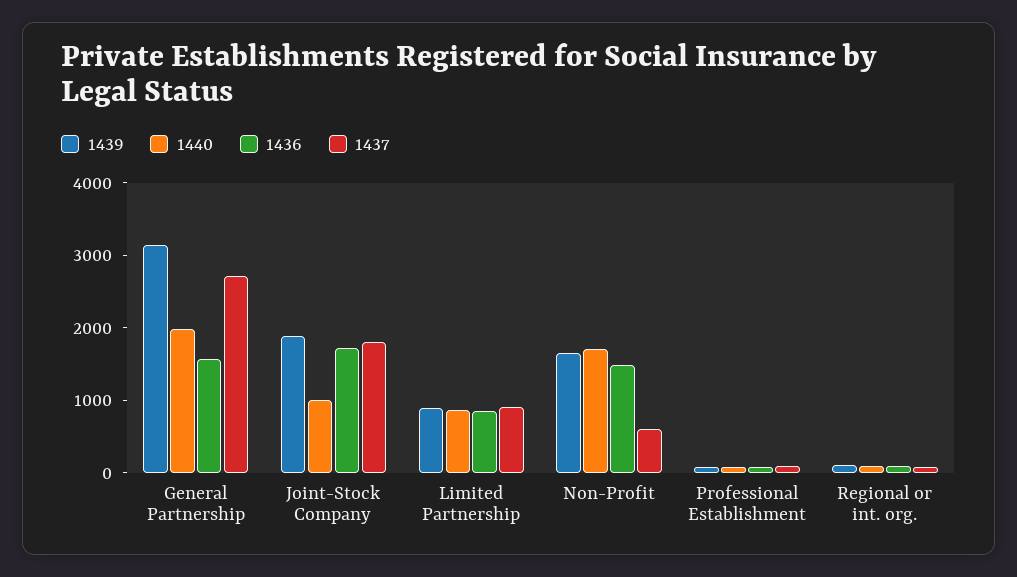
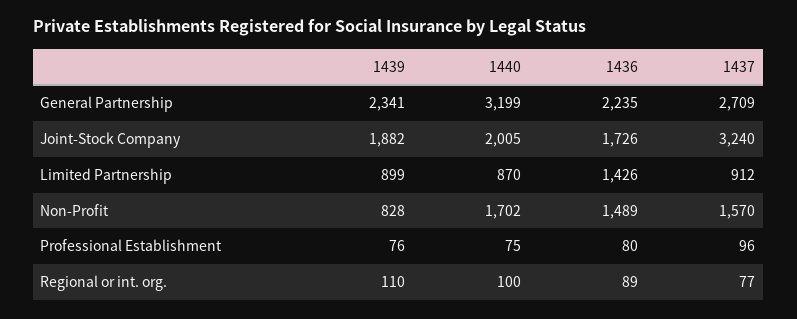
  {
    "1439": {
-     "General Partnership": 3200,
+     "General Partnership": 2341,
      "Joint-Stock Company": 1882,
      "Limited Partnership": 899,
-     "Non-Profit": 1600,
+     "Non-Profit": 828,
      "Professional Establishment": 76,
      "Regional or int. org.": 110
    },
    "1440": {
-     "General Partnership": 2000,
+     "General Partnership": 3199,
-     "Joint-Stock Company": 1000,
+     "Joint-Stock Company": 2005,
      "Limited Partnership": 870,
      "Non-Profit": 1702,
      "Professional Establishment": 75,
      "Regional or int. org.": 100
    },
    "1436": {
-     "General Partnership": 1600,
+     "General Partnership": 2235,
      "Joint-Stock Company": 1726,
-     "Limited Partnership": 800,
+     "Limited Partnership": 1426,
      "Non-Profit": 1489,
      "Professional Establishment": 80,
      "Regional or int. org.": 89
    },
    "1437": {
      "General Partnership": 2709,
-     "Joint-Stock Company": 1800,
+     "Joint-Stock Company": 3240,
      "Limited Partnership": 912,
-     "Non-Profit": 600,
+     "Non-Profit": 1570,
      "Professional Establishment": 96,
      "Regional or int. org.": 77
    }
  }

